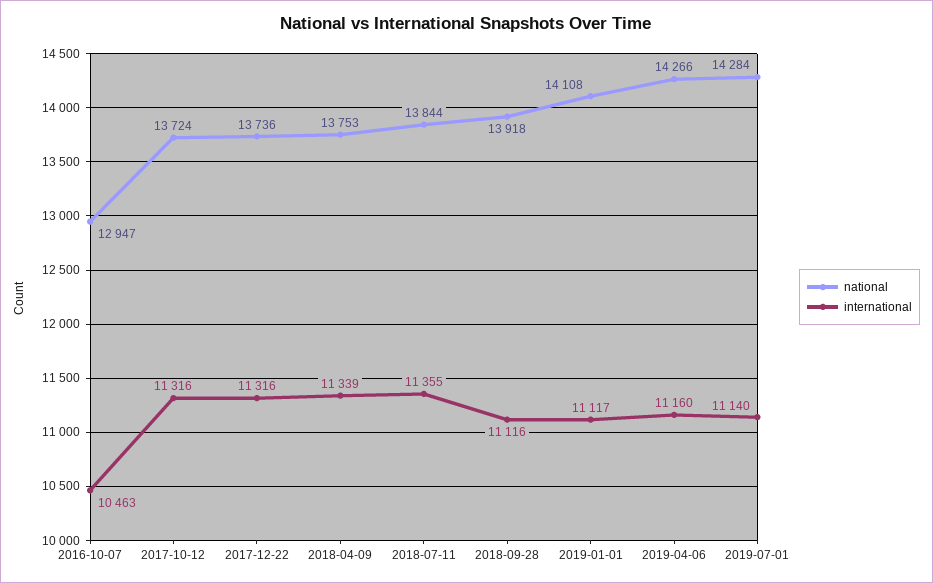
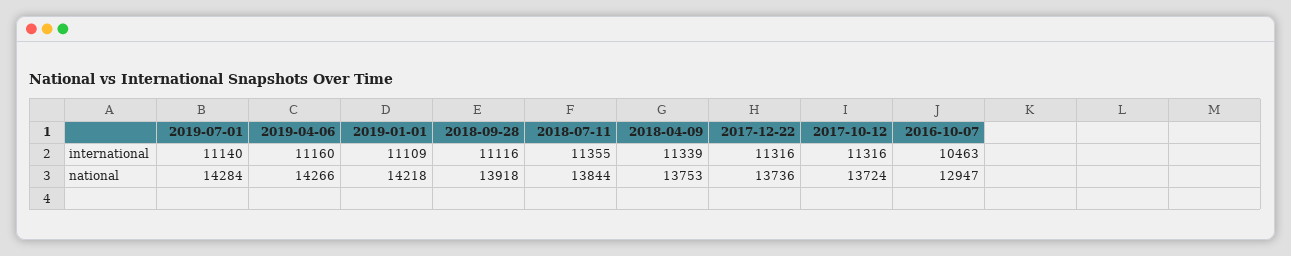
  {
    "national": {
      "2016-10-07": 12947,
      "2017-10-12": 13724,
      "2017-12-22": 13736,
      "2018-04-09": 13753,
      "2018-07-11": 13844,
      "2018-09-28": 13918,
-     "2019-01-01": 14108,
+     "2019-01-01": 14218,
      "2019-04-06": 14266,
      "2019-07-01": 14284
    },
    "international": {
      "2016-10-07": 10463,
      "2017-10-12": 11316,
      "2017-12-22": 11316,
      "2018-04-09": 11339,
      "2018-07-11": 11355,
      "2018-09-28": 11116,
-     "2019-01-01": 11117,
+     "2019-01-01": 11109,
      "2019-04-06": 11160,
      "2019-07-01": 11140
    }
  }

